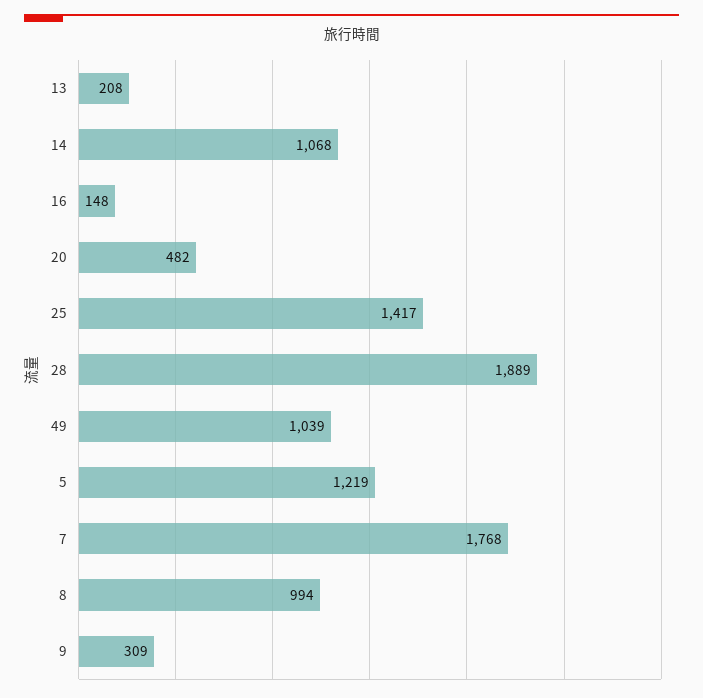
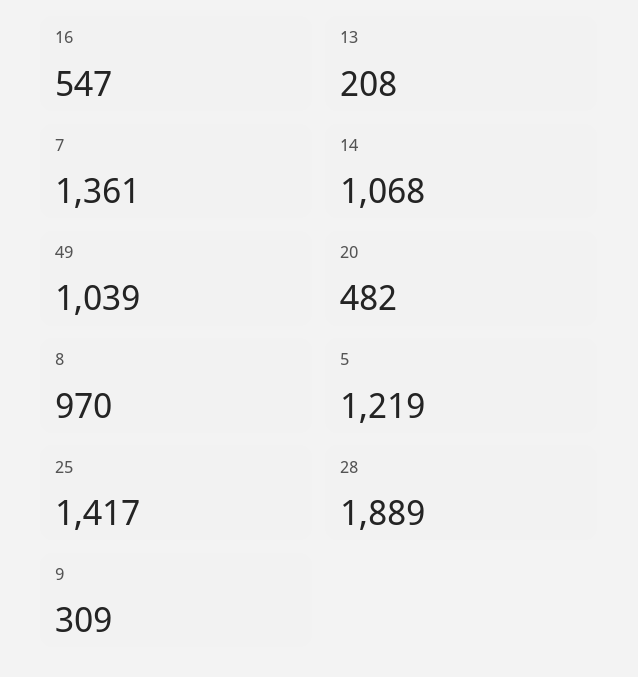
  {
    "13": 208,
    "14": 1068,
-   "16": 148,
+   "16": 547,
    "20": 482,
    "25": 1417,
    "28": 1889,
    "49": 1039,
    "5": 1219,
-   "7": 1768,
+   "7": 1361,
-   "8": 994,
+   "8": 970,
    "9": 309
  }

